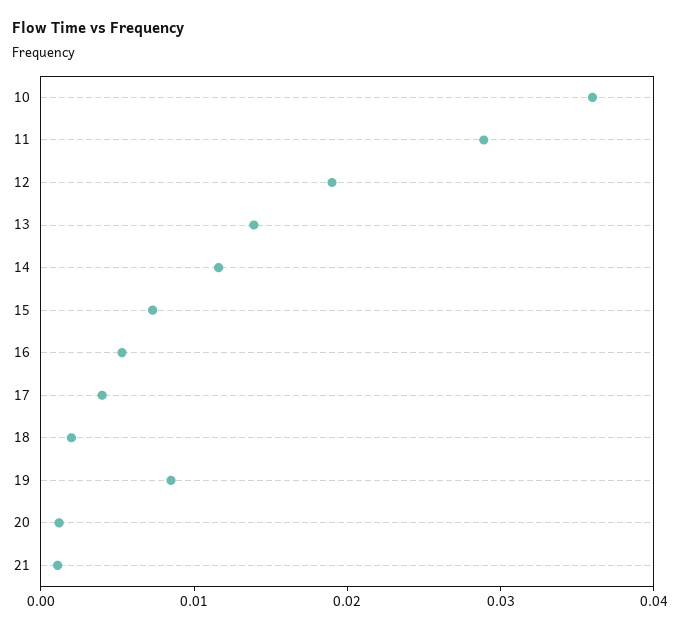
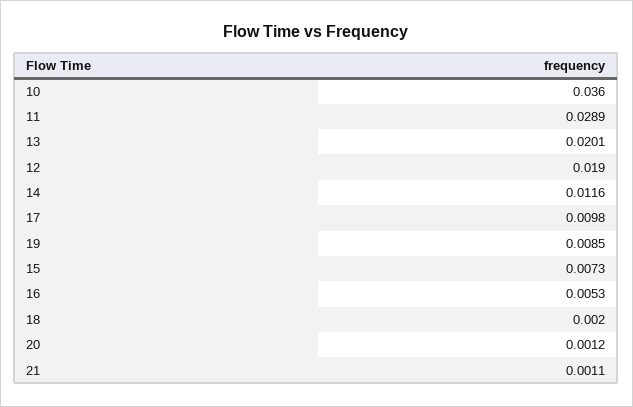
  {
    "10": 0.036,
    "11": 0.0289,
    "12": 0.019,
-   "13": 0.014,
+   "13": 0.0201,
    "14": 0.0116,
    "15": 0.0073,
    "16": 0.0053,
-   "17": 0.004,
+   "17": 0.0098,
    "18": 0.002,
    "19": 0.0085,
    "20": 0.0012,
    "21": 0.0011
  }

